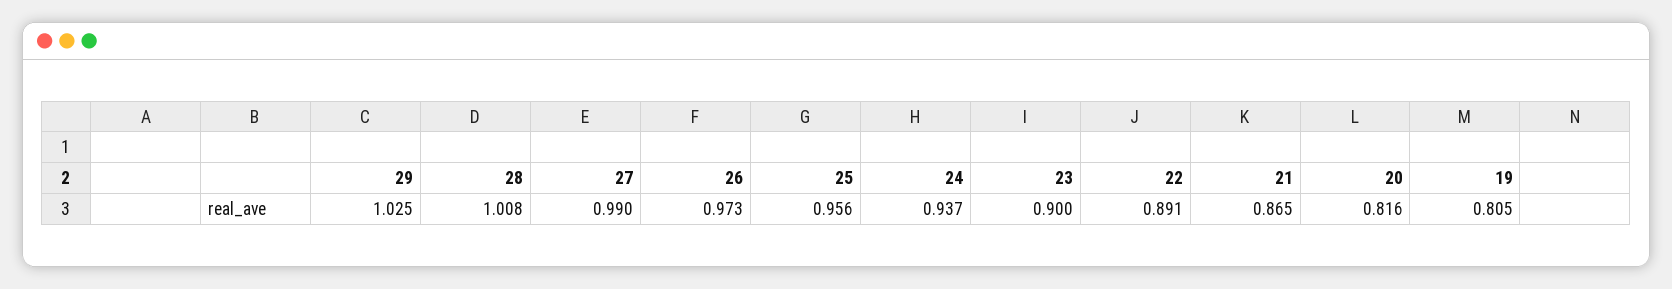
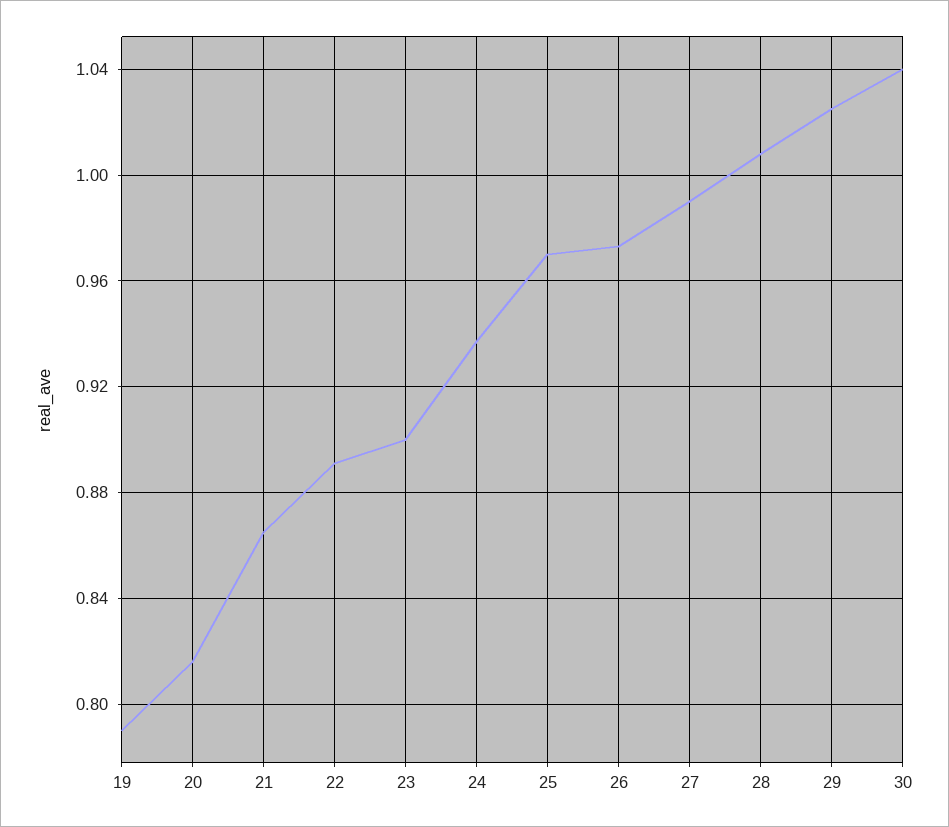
  {
    "29": 1.025,
    "28": 1.008,
    "27": 0.99,
    "26": 0.973,
-   "25": 0.956,
+   "25": 0.97,
    "24": 0.937,
    "23": 0.9,
    "22": 0.891,
    "21": 0.865,
    "20": 0.816,
-   "19": 0.805
+   "19": 0.79,
+   "30": 1.04
  }

